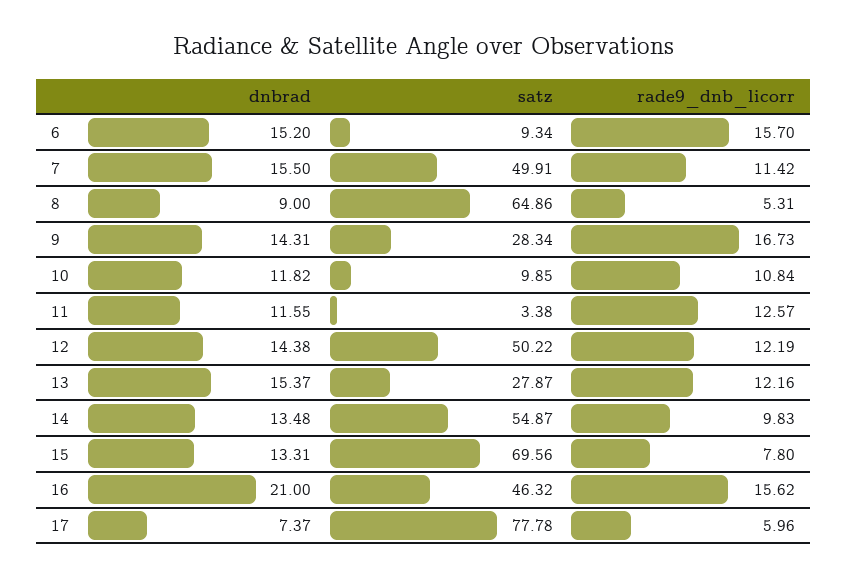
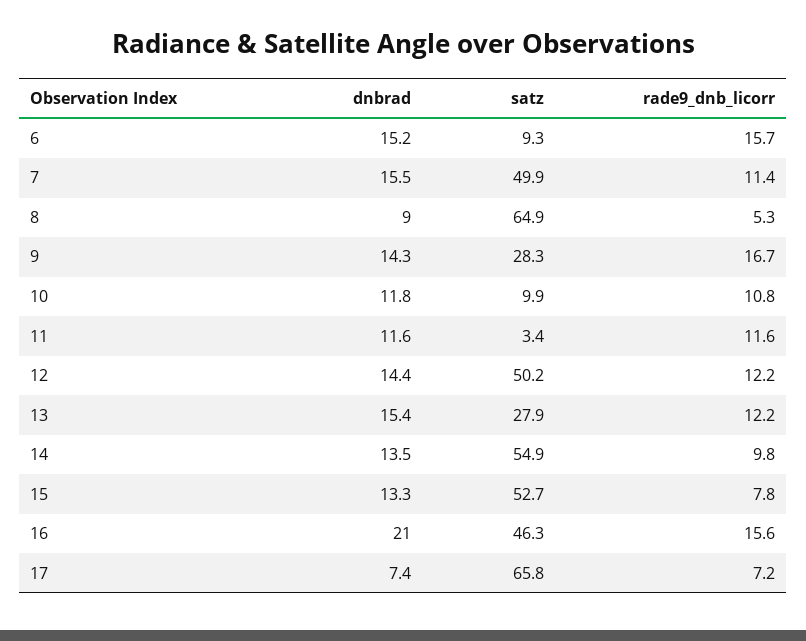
  {
    "dnbrad": {
      "6": 15.2,
      "7": 15.5,
      "8": 9,
      "9": 14.31,
      "10": 11.82,
      "11": 11.55,
      "12": 14.38,
      "13": 15.37,
      "14": 13.48,
      "15": 13.31,
      "16": 21,
      "17": 7.37
    },
    "satz": {
      "6": 9.34,
      "7": 49.91,
      "8": 64.86,
      "9": 28.34,
      "10": 9.85,
      "11": 3.38,
      "12": 50.22,
      "13": 27.87,
      "14": 54.87,
-     "15": 69.56,
+     "15": 52.7,
      "16": 46.32,
-     "17": 77.78
+     "17": 65.8
    },
    "rade9_dnb_licorr": {
      "6": 15.7,
      "7": 11.42,
      "8": 5.31,
      "9": 16.73,
      "10": 10.84,
-     "11": 12.57,
+     "11": 11.6,
      "12": 12.19,
      "13": 12.16,
      "14": 9.83,
      "15": 7.8,
      "16": 15.62,
-     "17": 5.96
+     "17": 7.2
    }
  }

